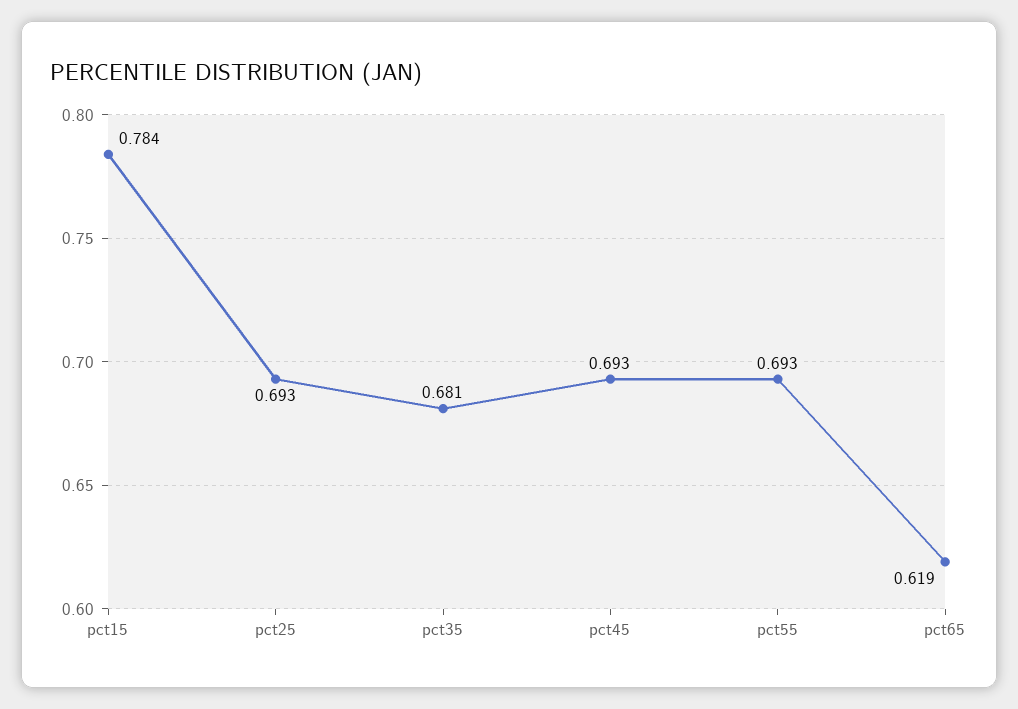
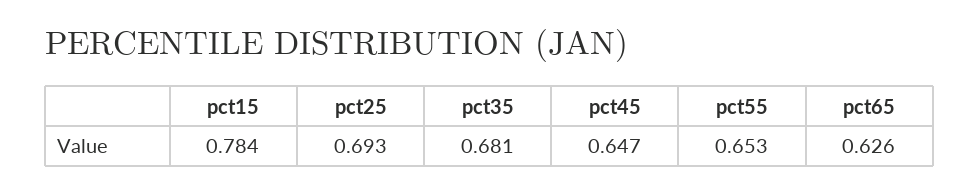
  {
    "pct15": 0.784,
    "pct25": 0.693,
    "pct35": 0.681,
-   "pct45": 0.693,
+   "pct45": 0.647,
-   "pct55": 0.693,
+   "pct55": 0.653,
-   "pct65": 0.619
+   "pct65": 0.626
  }

